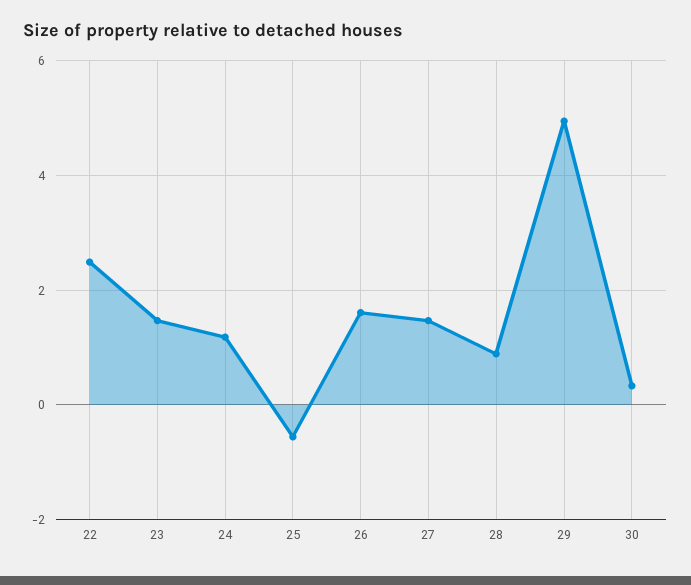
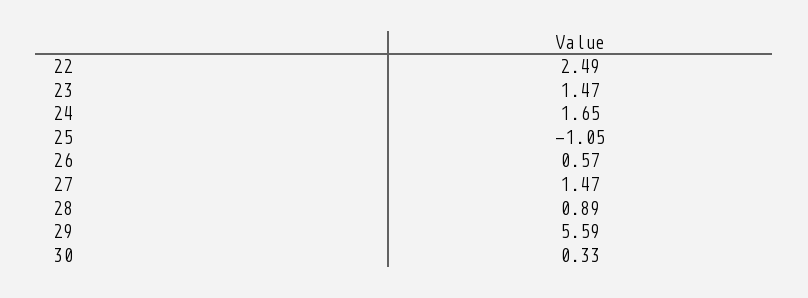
  {
    "22": 2.49,
    "23": 1.47,
-   "24": 1.2,
+   "24": 1.65,
-   "25": -0.6,
+   "25": -1.05,
-   "26": 1.6,
+   "26": 0.57,
    "27": 1.47,
    "28": 0.89,
-   "29": 5,
+   "29": 5.59,
    "30": 0.33
  }

